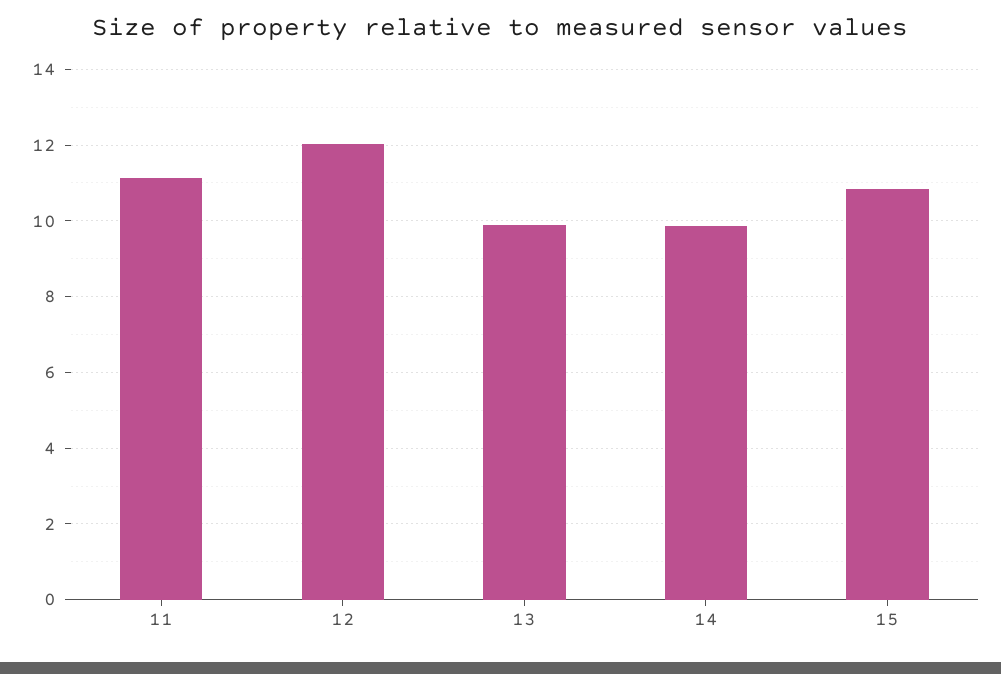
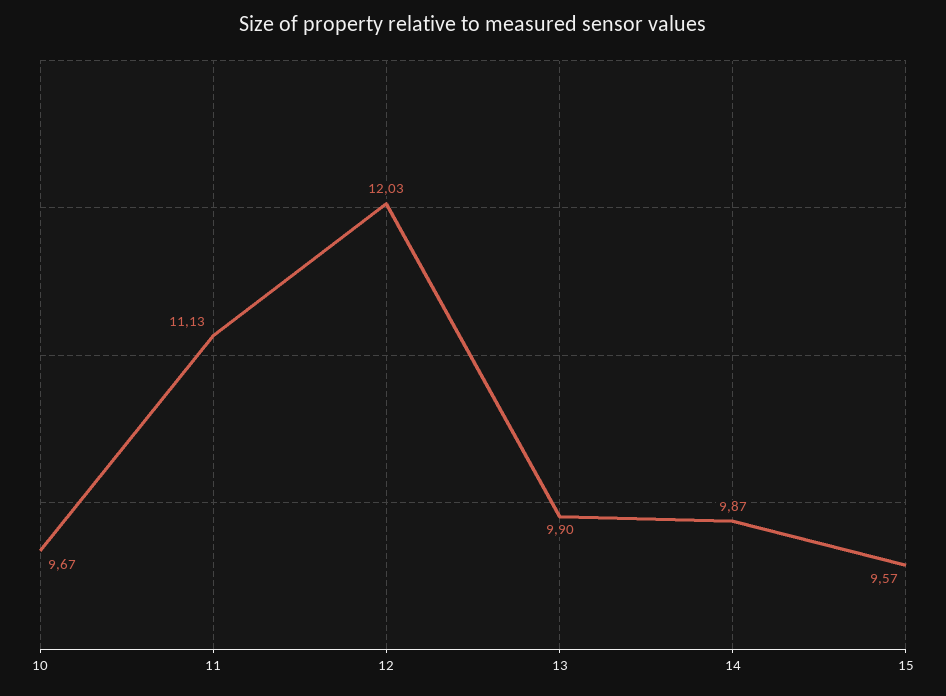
  {
    "11": 11.13,
    "12": 12.03,
    "13": 9.9,
    "14": 9.87,
-   "15": 10.8
+   "15": 9.57,
+   "10": 9.67
  }

